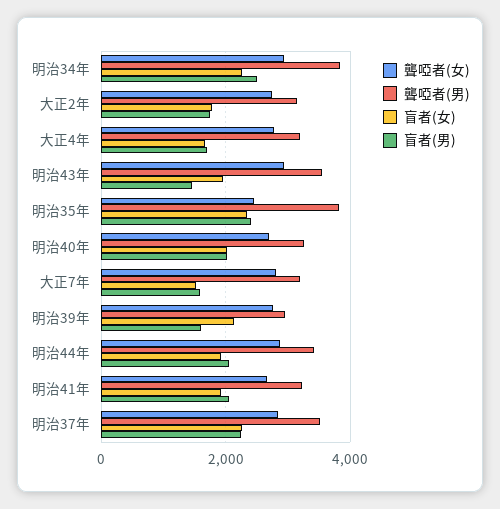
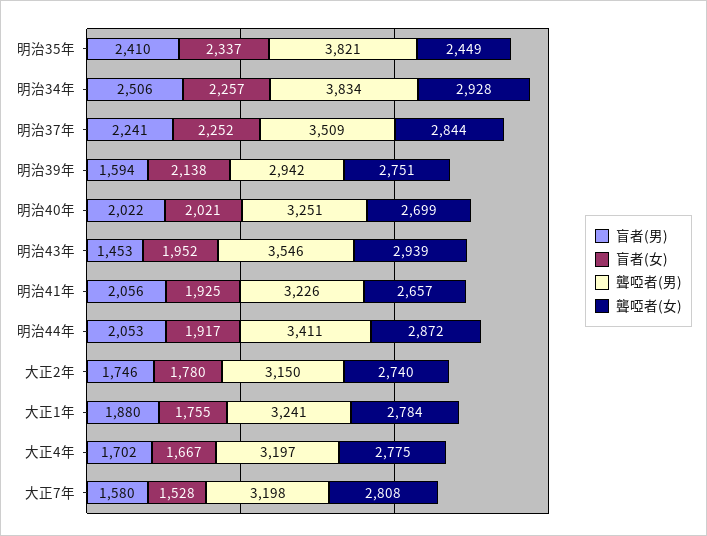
  {
    "聾啞者(女)": {
      "明治34年": 2928,
      "大正2年": 2740,
      "大正4年": 2775,
      "明治43年": 2939,
      "明治35年": 2449,
      "明治40年": 2699,
      "大正7年": 2808,
      "明治39年": 2751,
      "明治44年": 2872,
      "明治41年": 2657,
-     "明治37年": 2844
+     "明治37年": 2844,
+     "大正1年": 2784
    },
    "聾啞者(男)": {
      "明治34年": 3834,
      "大正2年": 3150,
      "大正4年": 3197,
      "明治43年": 3546,
      "明治35年": 3821,
      "明治40年": 3251,
      "大正7年": 3198,
      "明治39年": 2942,
      "明治44年": 3411,
      "明治41年": 3226,
-     "明治37年": 3509
+     "明治37年": 3509,
+     "大正1年": 3241
    },
    "盲者(女)": {
      "明治34年": 2257,
      "大正2年": 1780,
      "大正4年": 1667,
      "明治43年": 1952,
      "明治35年": 2337,
      "明治40年": 2021,
      "大正7年": 1528,
      "明治39年": 2138,
      "明治44年": 1917,
      "明治41年": 1925,
-     "明治37年": 2252
+     "明治37年": 2252,
+     "大正1年": 1755
    },
    "盲者(男)": {
      "明治34年": 2506,
      "大正2年": 1746,
      "大正4年": 1702,
      "明治43年": 1453,
      "明治35年": 2410,
      "明治40年": 2022,
      "大正7年": 1580,
      "明治39年": 1594,
      "明治44年": 2053,
      "明治41年": 2056,
-     "明治37年": 2241
+     "明治37年": 2241,
+     "大正1年": 1880
    }
  }

